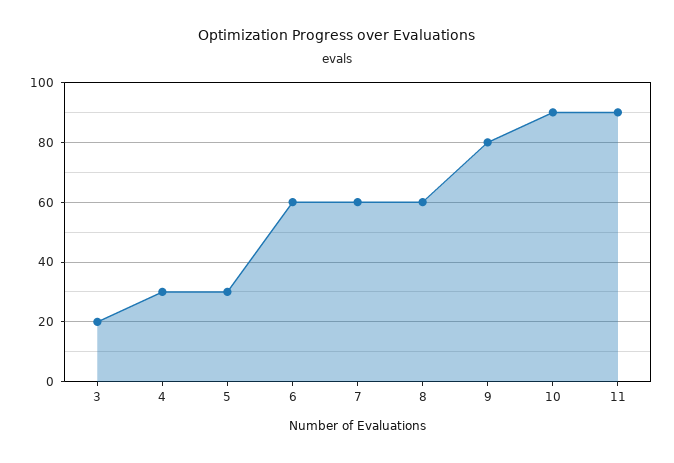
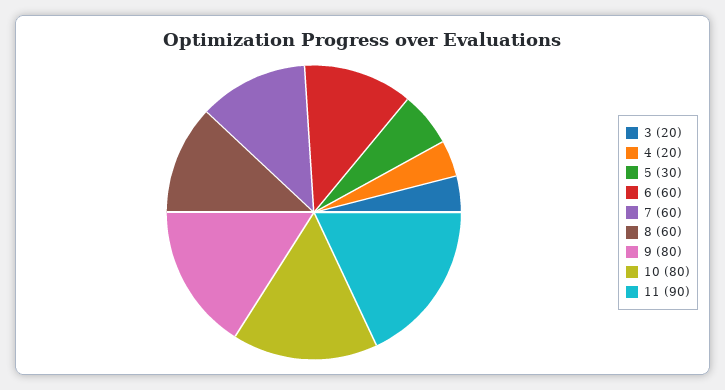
  {
    "3": 20,
-   "4": 30,
+   "4": 20,
    "5": 30,
    "6": 60,
    "7": 60,
    "8": 60,
    "9": 80,
-   "10": 90,
+   "10": 80,
    "11": 90
  }

